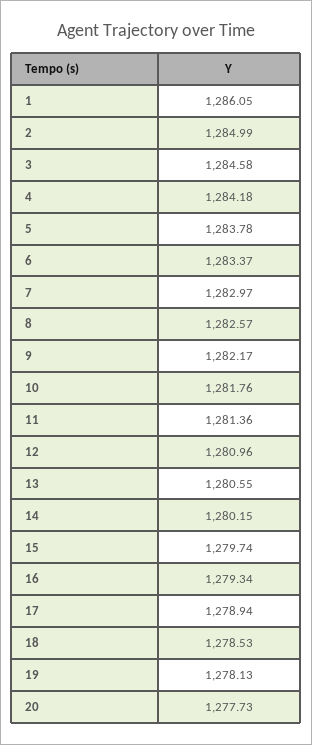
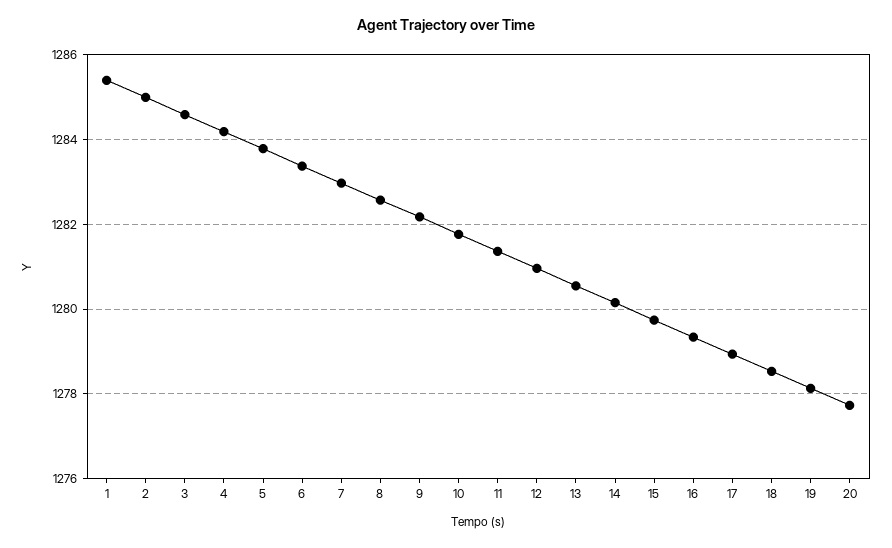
  {
-   "1": 1286.05,
+   "1": 1285.4,
    "2": 1284.99,
    "3": 1284.58,
    "4": 1284.18,
    "5": 1283.78,
    "6": 1283.37,
    "7": 1282.97,
    "8": 1282.57,
    "9": 1282.17,
    "10": 1281.76,
    "11": 1281.36,
    "12": 1280.96,
    "13": 1280.55,
    "14": 1280.15,
    "15": 1279.74,
    "16": 1279.34,
    "17": 1278.94,
    "18": 1278.53,
    "19": 1278.13,
    "20": 1277.73
  }

